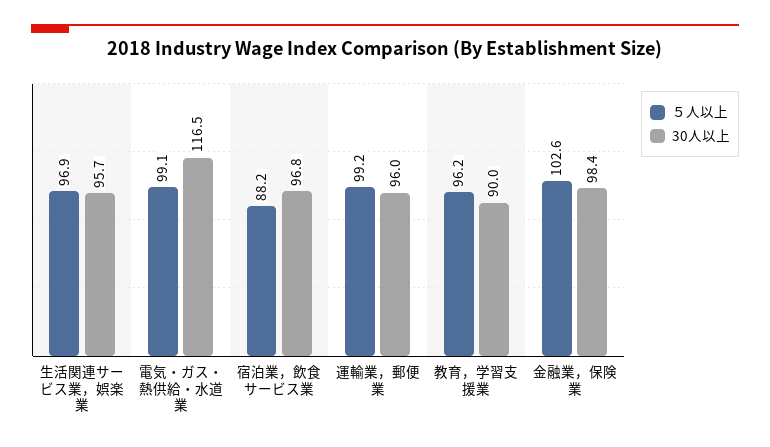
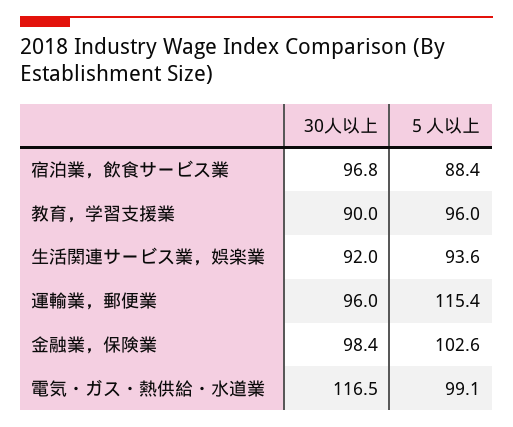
  {
    "５人以上": {
-     "生活関連サービス業，娯楽業": 96.9,
+     "生活関連サービス業，娯楽業": 93.6,
      "電気・ガス・熱供給・水道業": 99.1,
-     "宿泊業，飲食サービス業": 88.2,
+     "宿泊業，飲食サービス業": 88.4,
-     "運輸業，郵便業": 99.2,
+     "運輸業，郵便業": 115.4,
-     "教育，学習支援業": 96.2,
+     "教育，学習支援業": 96,
      "金融業，保険業": 102.6
    },
    "30人以上": {
-     "生活関連サービス業，娯楽業": 95.7,
+     "生活関連サービス業，娯楽業": 92,
      "電気・ガス・熱供給・水道業": 116.5,
      "宿泊業，飲食サービス業": 96.8,
      "運輸業，郵便業": 96,
      "教育，学習支援業": 90,
      "金融業，保険業": 98.4
    }
  }

